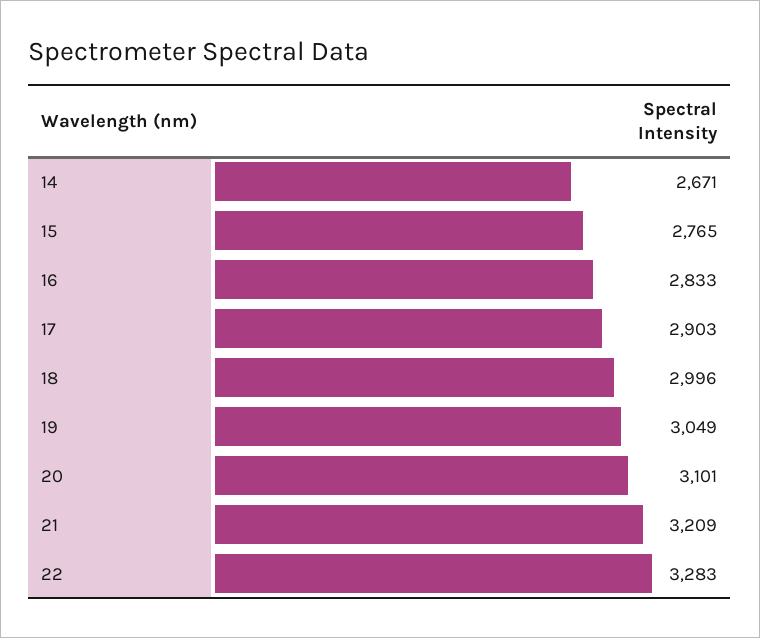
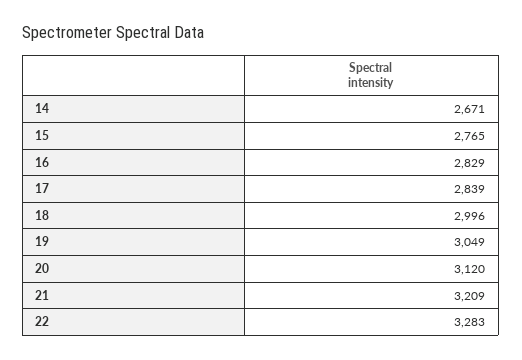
  {
    "14": 2671,
    "15": 2765,
-   "16": 2833,
+   "16": 2829,
-   "17": 2903,
+   "17": 2839,
    "18": 2996,
    "19": 3049,
-   "20": 3101,
+   "20": 3120,
    "21": 3209,
    "22": 3283
  }

